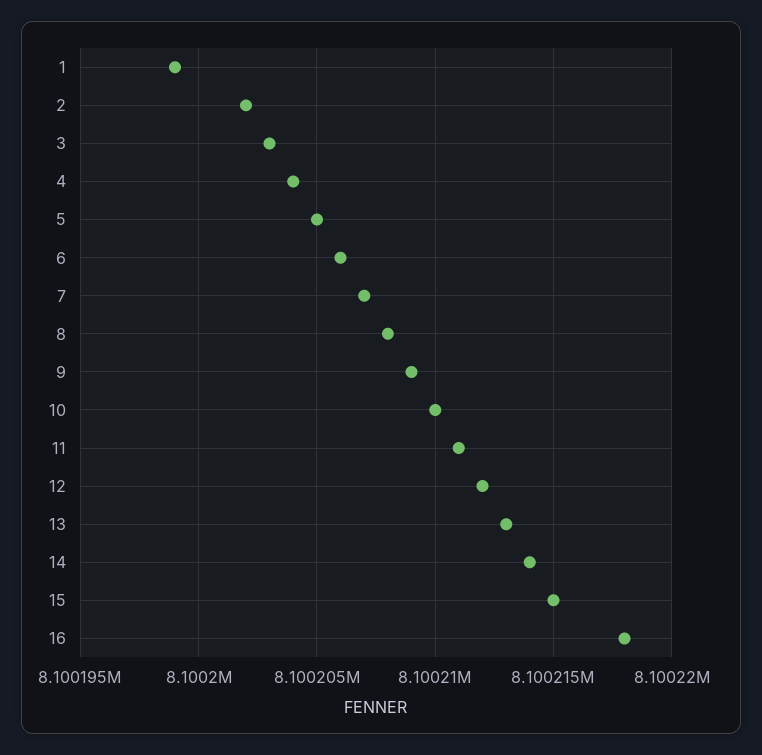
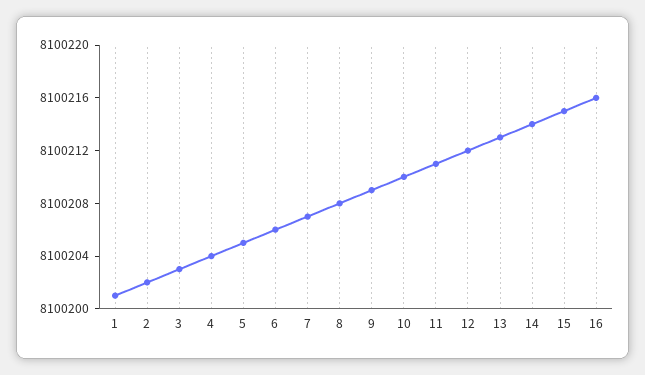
  {
-   "1": 8100199,
+   "1": 8100201,
    "2": 8100202,
    "3": 8100203,
    "4": 8100204,
    "5": 8100205,
    "6": 8100206,
    "7": 8100207,
    "8": 8100208,
    "9": 8100209,
    "10": 8100210,
    "11": 8100211,
    "12": 8100212,
    "13": 8100213,
    "14": 8100214,
    "15": 8100215,
-   "16": 8100218
+   "16": 8100216
  }

